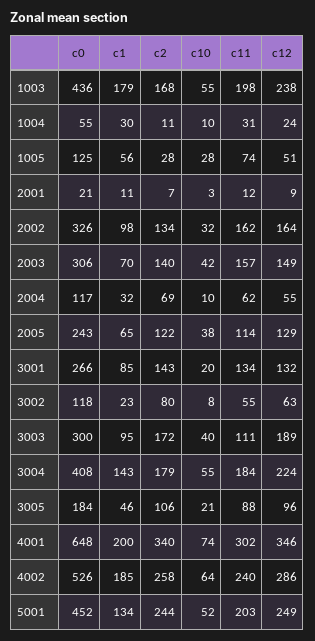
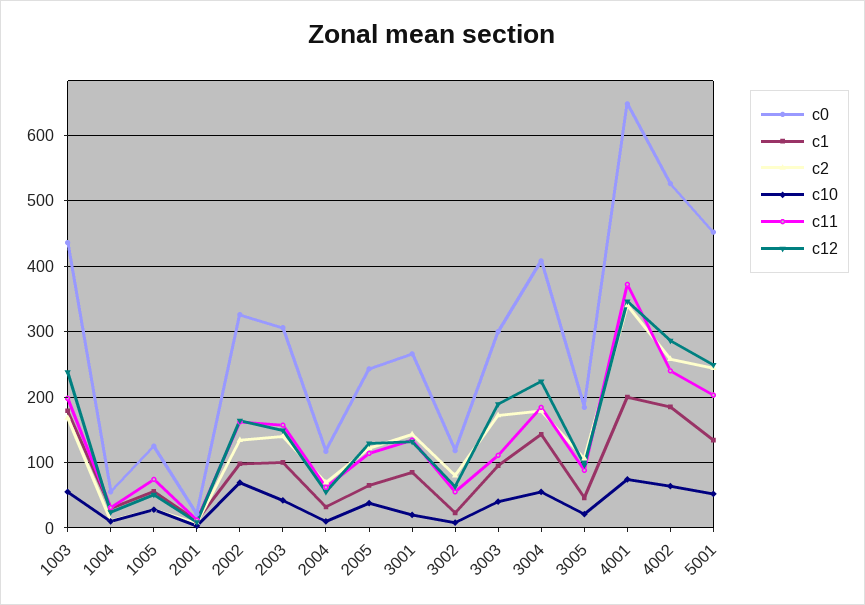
  {
    "c0": {
      "1003": 436,
      "1004": 55,
      "1005": 125,
      "2001": 21,
      "2002": 326,
      "2003": 306,
      "2004": 117,
      "2005": 243,
      "3001": 266,
      "3002": 118,
      "3003": 300,
      "3004": 408,
      "3005": 184,
      "4001": 648,
      "4002": 526,
      "5001": 452
    },
    "c1": {
      "1003": 179,
      "1004": 30,
      "1005": 56,
      "2001": 11,
      "2002": 98,
-     "2003": 70,
+     "2003": 100,
      "2004": 32,
      "2005": 65,
      "3001": 85,
      "3002": 23,
      "3003": 95,
      "3004": 143,
      "3005": 46,
      "4001": 200,
      "4002": 185,
      "5001": 134
    },
    "c2": {
      "1003": 168,
      "1004": 11,
      "1005": 28,
      "2001": 7,
      "2002": 134,
      "2003": 140,
      "2004": 69,
      "2005": 122,
      "3001": 143,
      "3002": 80,
      "3003": 172,
      "3004": 179,
      "3005": 106,
      "4001": 340,
      "4002": 258,
      "5001": 244
    },
    "c10": {
      "1003": 55,
      "1004": 10,
      "1005": 28,
      "2001": 3,
-     "2002": 32,
+     "2002": 70,
      "2003": 42,
      "2004": 10,
      "2005": 38,
      "3001": 20,
      "3002": 8,
      "3003": 40,
      "3004": 55,
      "3005": 21,
      "4001": 74,
      "4002": 64,
      "5001": 52
    },
    "c11": {
      "1003": 198,
      "1004": 31,
      "1005": 74,
      "2001": 12,
      "2002": 162,
      "2003": 157,
      "2004": 62,
      "2005": 114,
      "3001": 134,
      "3002": 55,
      "3003": 111,
      "3004": 184,
      "3005": 88,
-     "4001": 302,
+     "4001": 370,
      "4002": 240,
      "5001": 203
    },
    "c12": {
      "1003": 238,
      "1004": 24,
      "1005": 51,
      "2001": 9,
      "2002": 164,
      "2003": 149,
      "2004": 55,
      "2005": 129,
      "3001": 132,
      "3002": 63,
      "3003": 189,
      "3004": 224,
      "3005": 96,
      "4001": 346,
      "4002": 286,
      "5001": 249
    }
  }

